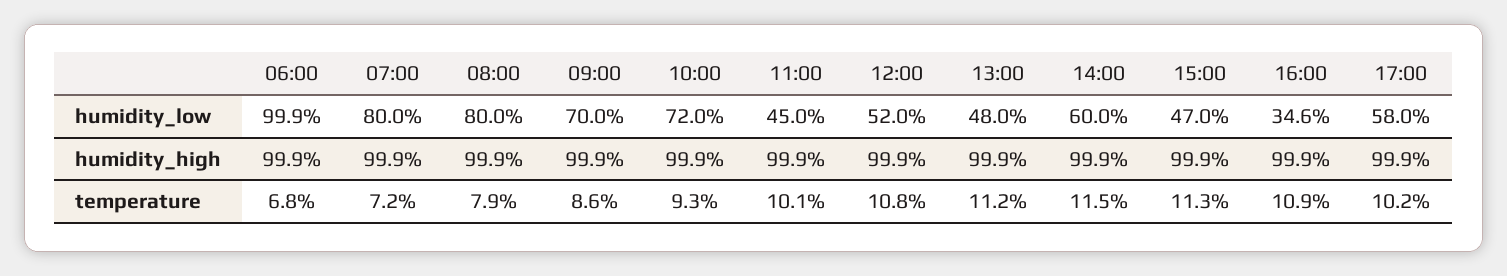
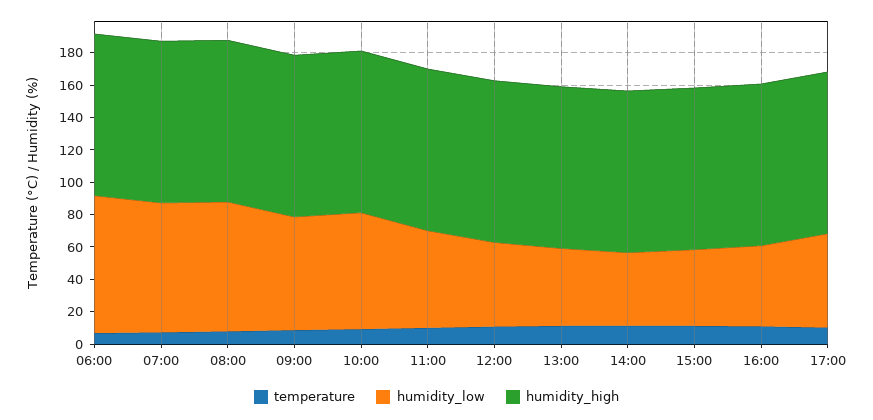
  {
    "humidity_low": {
-     "06:00": 99.9,
+     "06:00": 85,
      "07:00": 80,
      "08:00": 80,
      "09:00": 70,
      "10:00": 72,
-     "11:00": 45,
+     "11:00": 60,
      "12:00": 52,
      "13:00": 48,
-     "14:00": 60,
+     "14:00": 45,
      "15:00": 47,
-     "16:00": 34.6,
+     "16:00": 50,
      "17:00": 58
    },
    "humidity_high": {
      "06:00": 99.9,
      "07:00": 99.9,
      "08:00": 99.9,
      "09:00": 99.9,
      "10:00": 99.9,
      "11:00": 99.9,
      "12:00": 99.9,
      "13:00": 99.9,
      "14:00": 99.9,
      "15:00": 99.9,
      "16:00": 99.9,
      "17:00": 99.9
    },
    "temperature": {
      "06:00": 6.8,
      "07:00": 7.2,
      "08:00": 7.9,
      "09:00": 8.6,
      "10:00": 9.3,
      "11:00": 10.1,
      "12:00": 10.8,
      "13:00": 11.2,
      "14:00": 11.5,
      "15:00": 11.3,
      "16:00": 10.9,
      "17:00": 10.2
    }
  }

